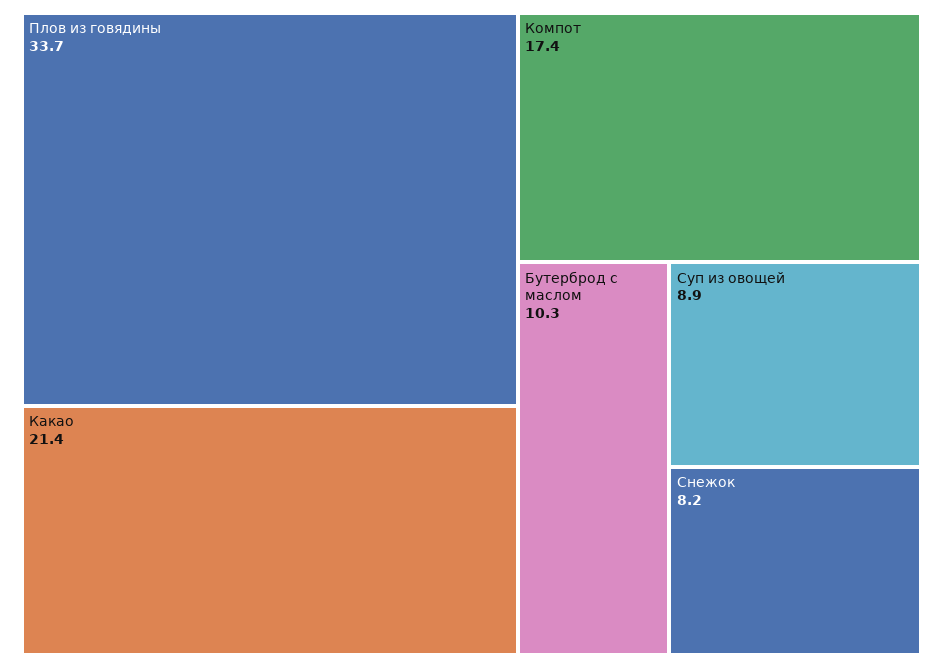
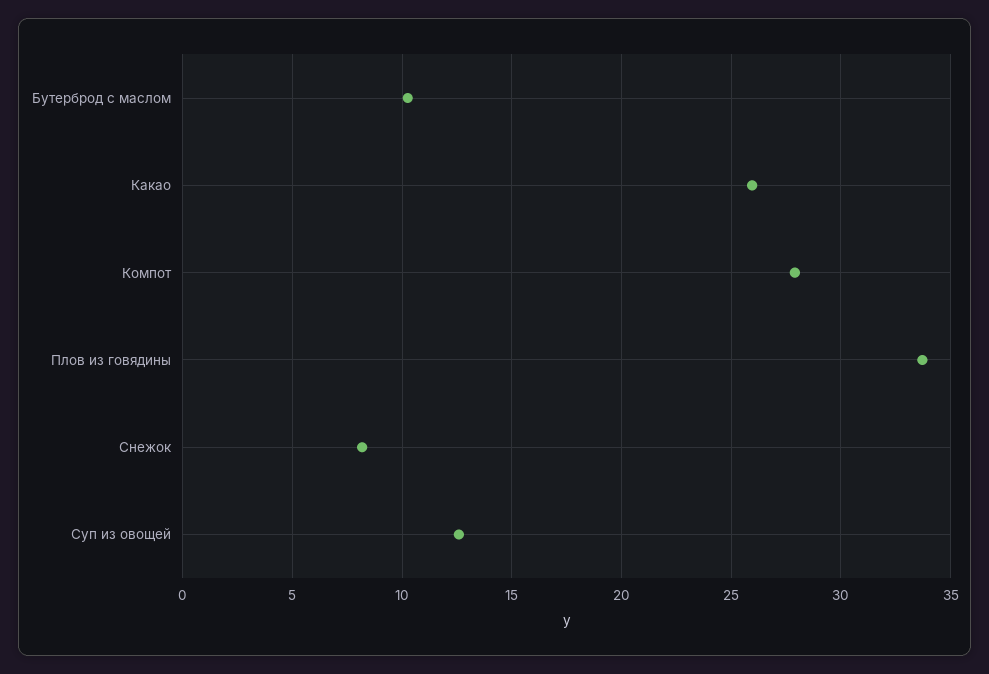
  {
    "Плов из говядины": 33.7,
-   "Какао": 21.4,
+   "Какао": 26,
-   "Компот": 17.4,
+   "Компот": 28,
    "Бутерброд с маслом": 10.3,
-   "Суп из овощей": 8.9,
+   "Суп из овощей": 12.5,
    "Снежок": 8.2
  }

